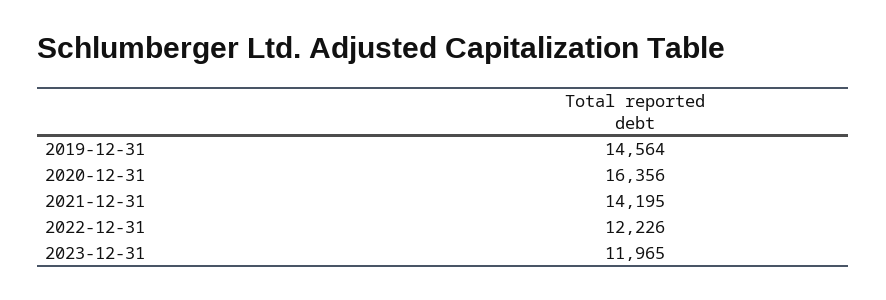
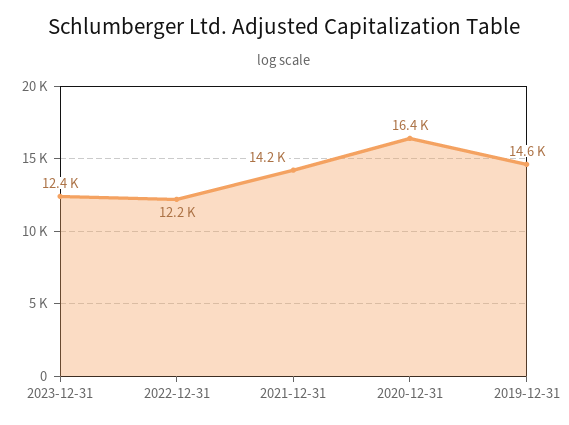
  {
    "2019-12-31": 14564,
    "2020-12-31": 16356,
    "2021-12-31": 14195,
    "2022-12-31": 12226,
-   "2023-12-31": 11965
+   "2023-12-31": 12400
  }

